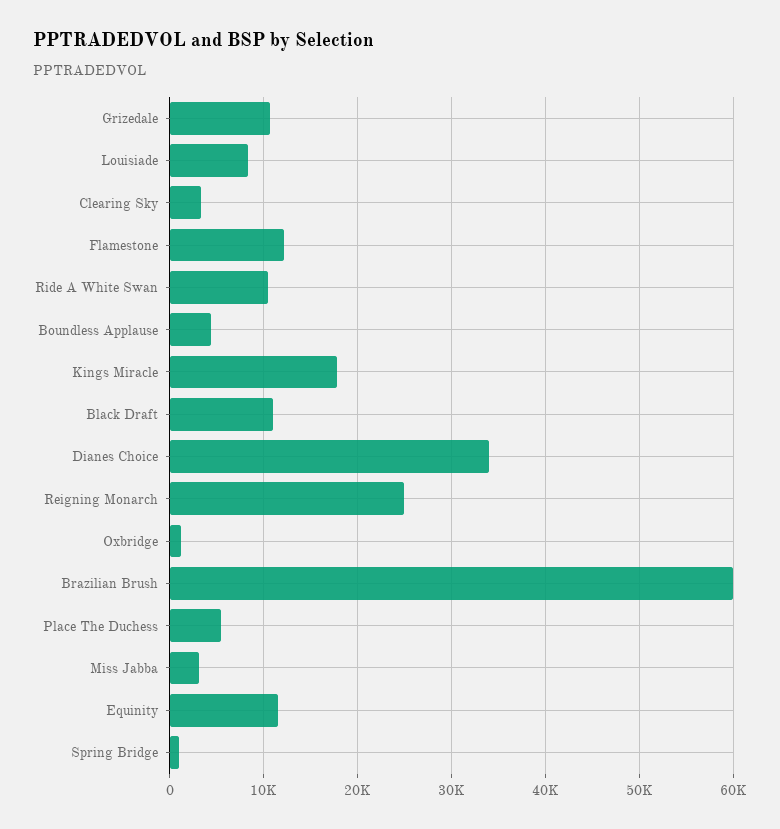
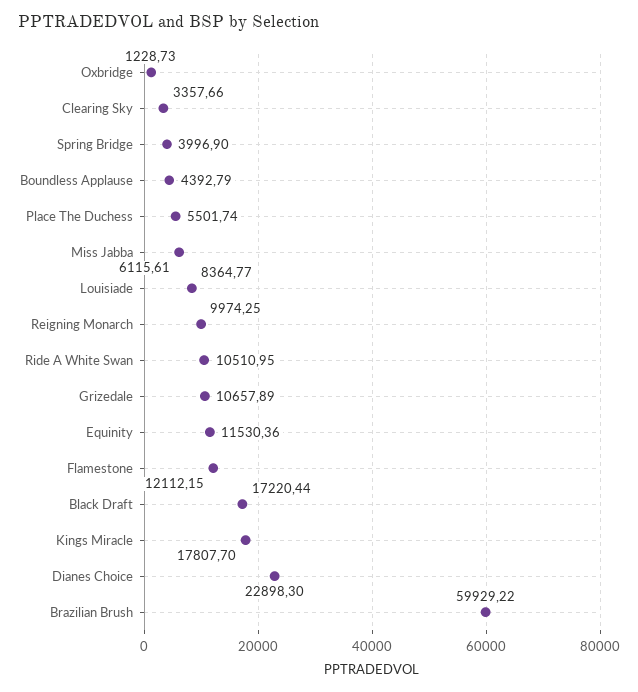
  {
    "Grizedale": 10657.89,
    "Louisiade": 8364.77,
    "Clearing Sky": 3357.66,
    "Flamestone": 12112.15,
    "Ride A White Swan": 10510.95,
    "Boundless Applause": 4392.79,
    "Kings Miracle": 17807.7,
-   "Black Draft": 11000,
+   "Black Draft": 17220.44,
-   "Dianes Choice": 34000,
+   "Dianes Choice": 22898.3,
-   "Reigning Monarch": 25000,
+   "Reigning Monarch": 9974.25,
    "Oxbridge": 1228.73,
    "Brazilian Brush": 59929.22,
    "Place The Duchess": 5501.74,
-   "Miss Jabba": 3000,
+   "Miss Jabba": 6115.61,
    "Equinity": 11530.36,
-   "Spring Bridge": 1000
+   "Spring Bridge": 3996.9
  }

